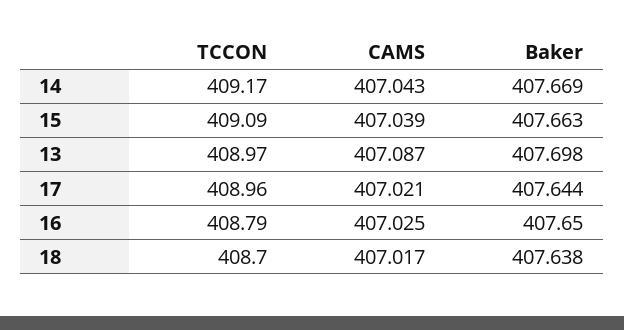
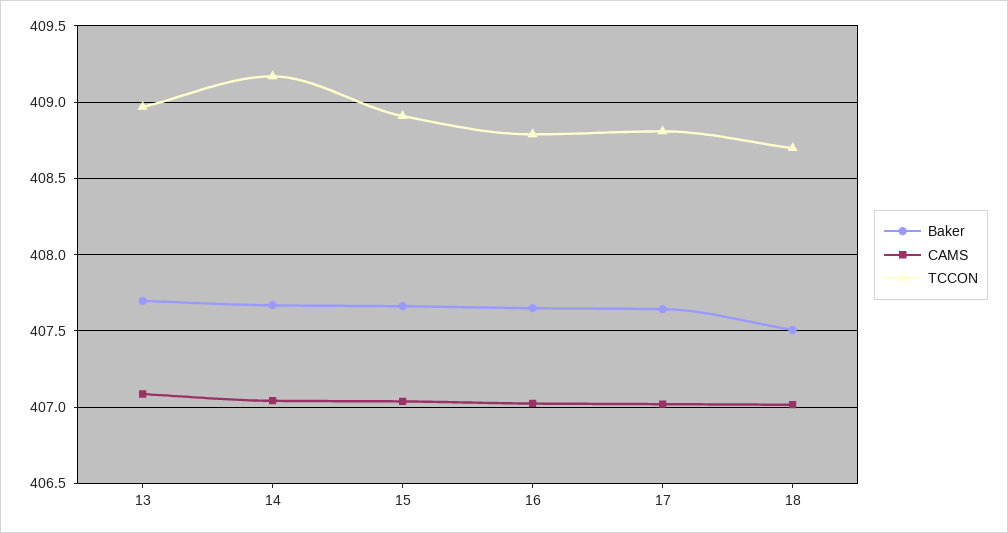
  {
    "TCCON": {
      "14": 409.17,
-     "15": 409.09,
+     "15": 408.9,
      "13": 408.97,
-     "17": 408.96,
+     "17": 408.8,
      "16": 408.79,
      "18": 408.7
    },
    "CAMS": {
      "14": 407.043,
      "15": 407.039,
      "13": 407.087,
      "17": 407.021,
      "16": 407.025,
      "18": 407.017
    },
    "Baker": {
      "14": 407.669,
      "15": 407.663,
      "13": 407.698,
      "17": 407.644,
      "16": 407.65,
-     "18": 407.638
+     "18": 407.5
    }
  }

